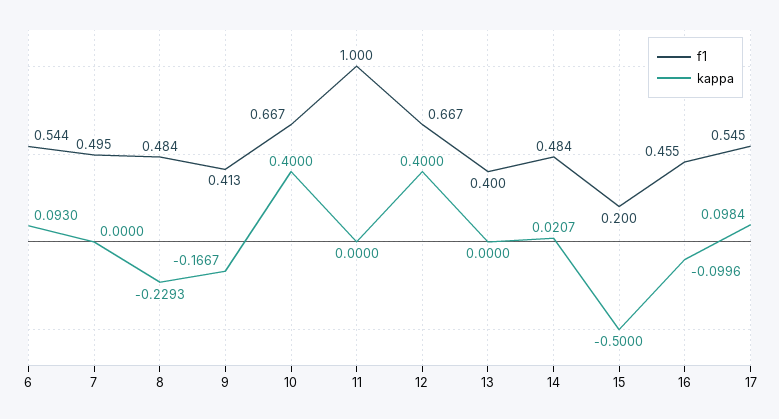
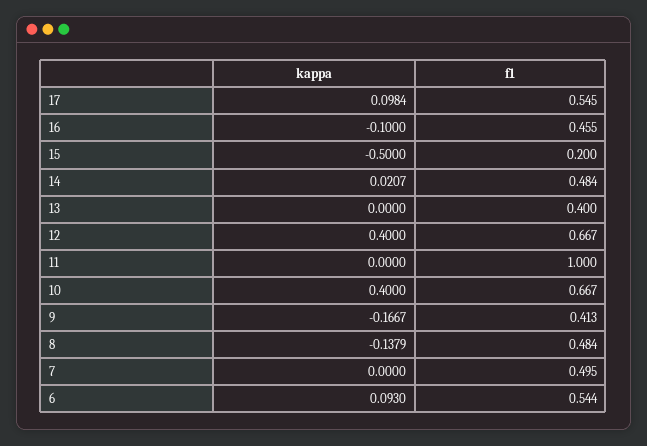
  {
    "f1": {
      "6": 0.544,
      "7": 0.495,
      "8": 0.484,
      "9": 0.413,
      "10": 0.667,
      "11": 1,
      "12": 0.667,
      "13": 0.4,
      "14": 0.484,
      "15": 0.2,
      "16": 0.455,
      "17": 0.545
    },
    "kappa": {
      "6": 0.093,
      "7": 0,
-     "8": -0.2293,
+     "8": -0.1379,
      "9": -0.1667,
      "10": 0.4,
      "11": 0,
      "12": 0.4,
      "13": 0,
      "14": 0.0207,
      "15": -0.5,
-     "16": -0.0996,
+     "16": -0.1,
      "17": 0.0984
    }
  }

